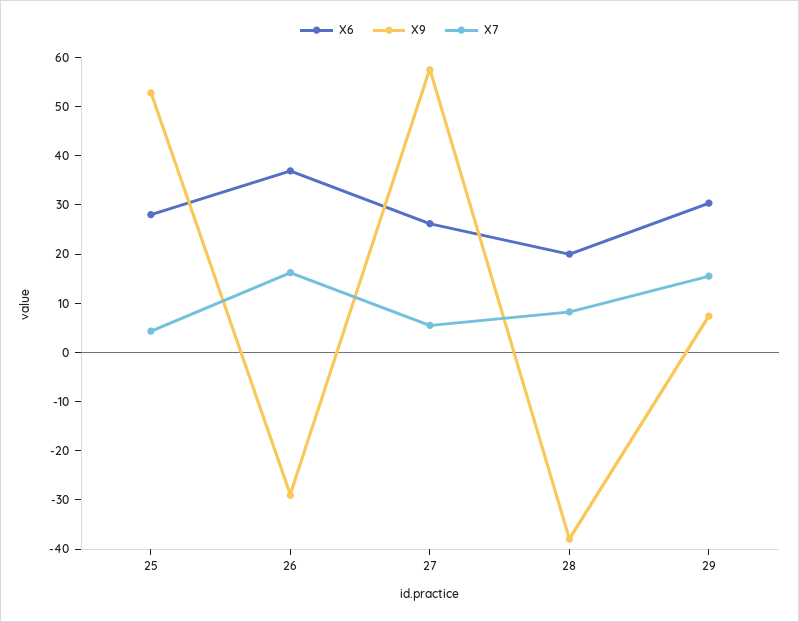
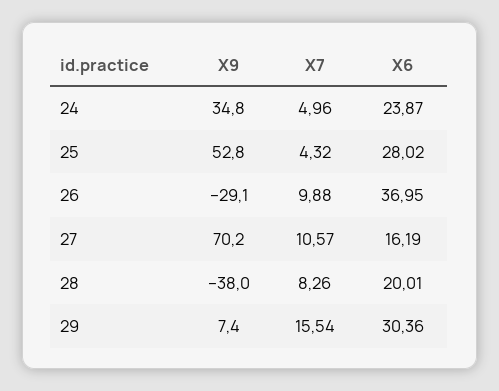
  {
    "X6": {
      "25": 28.02,
      "26": 36.95,
-     "27": 26,
+     "27": 16.19,
      "28": 20.01,
-     "29": 30.36
+     "29": 30.36,
+     "24": 23.87
    },
    "X9": {
      "25": 52.8,
      "26": -29.1,
-     "27": 58,
+     "27": 70.2,
      "28": -38,
-     "29": 7.4
+     "29": 7.4,
+     "24": 34.8
    },
    "X7": {
      "25": 4.32,
-     "26": 16,
+     "26": 9.88,
-     "27": 6,
+     "27": 10.57,
      "28": 8.26,
-     "29": 15.54
+     "29": 15.54,
+     "24": 4.96
    }
  }

